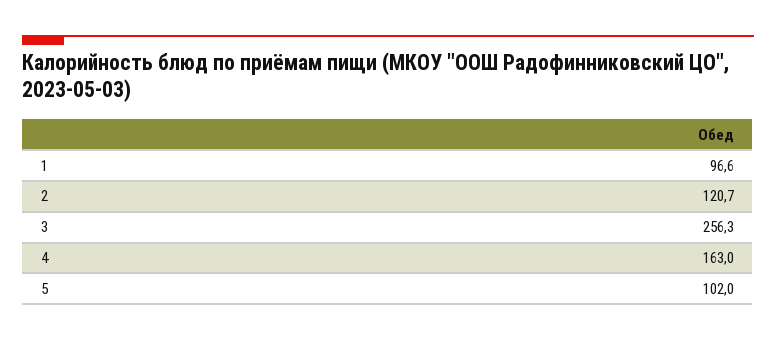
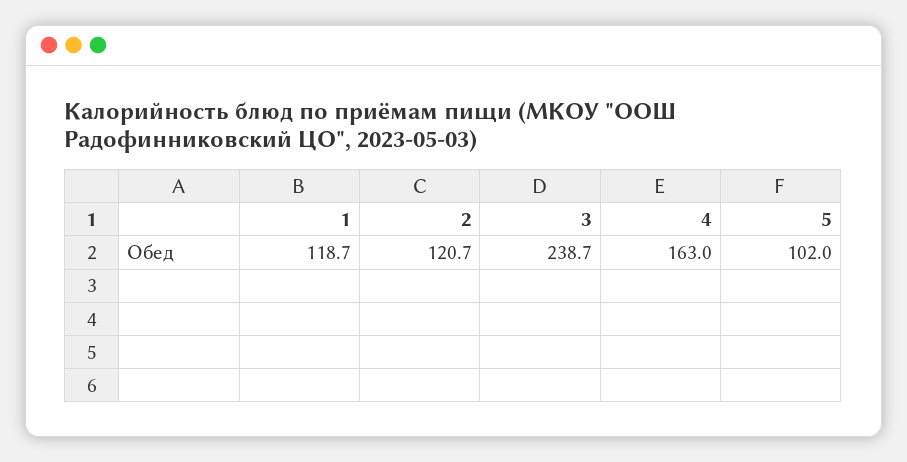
  {
-   "1": 96.6,
+   "1": 118.7,
    "2": 120.7,
-   "3": 256.3,
+   "3": 238.7,
    "4": 163,
    "5": 102
  }

